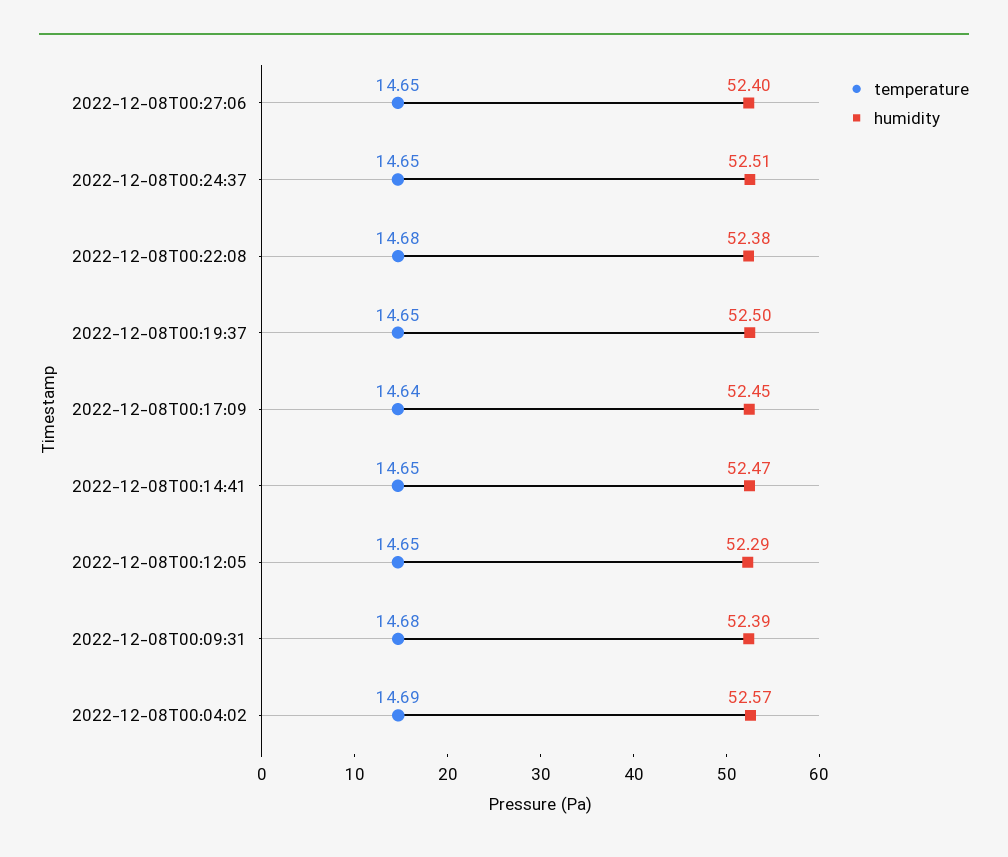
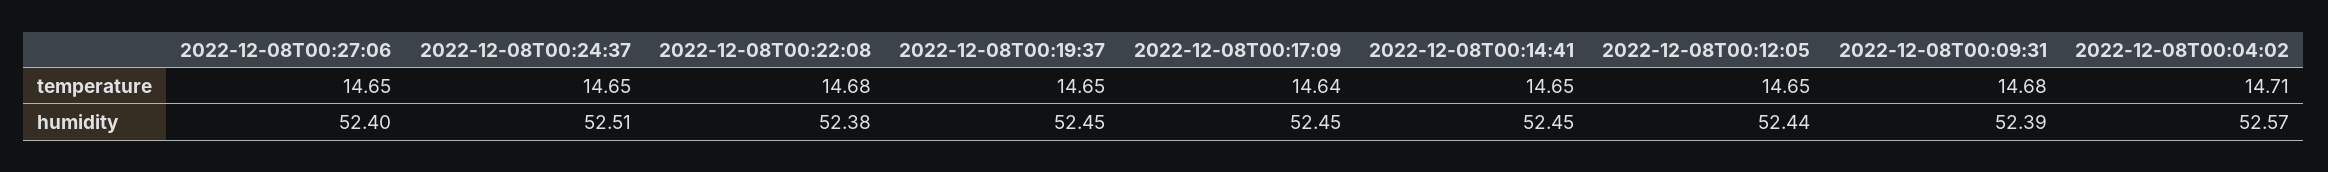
  {
    "temperature": {
      "2022-12-08T00:27:06": 14.65,
      "2022-12-08T00:24:37": 14.65,
      "2022-12-08T00:22:08": 14.68,
      "2022-12-08T00:19:37": 14.65,
      "2022-12-08T00:17:09": 14.64,
      "2022-12-08T00:14:41": 14.65,
      "2022-12-08T00:12:05": 14.65,
      "2022-12-08T00:09:31": 14.68,
-     "2022-12-08T00:04:02": 14.69
+     "2022-12-08T00:04:02": 14.71
    },
    "humidity": {
      "2022-12-08T00:27:06": 52.4,
      "2022-12-08T00:24:37": 52.51,
      "2022-12-08T00:22:08": 52.38,
-     "2022-12-08T00:19:37": 52.5,
+     "2022-12-08T00:19:37": 52.45,
      "2022-12-08T00:17:09": 52.45,
-     "2022-12-08T00:14:41": 52.47,
+     "2022-12-08T00:14:41": 52.45,
-     "2022-12-08T00:12:05": 52.29,
+     "2022-12-08T00:12:05": 52.44,
      "2022-12-08T00:09:31": 52.39,
      "2022-12-08T00:04:02": 52.57
    }
  }

